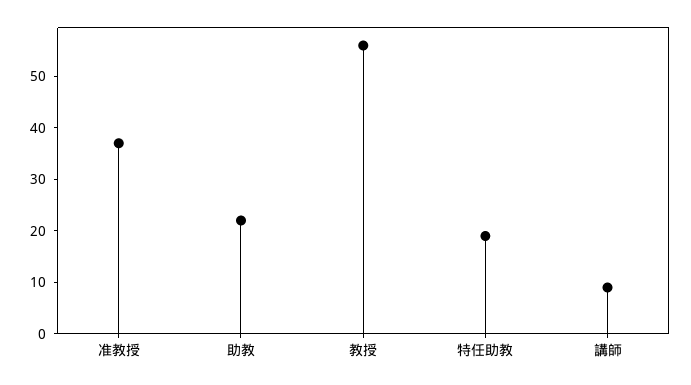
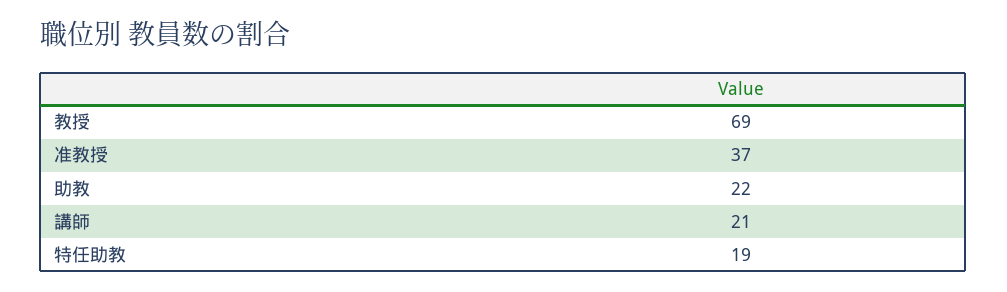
  {
    "准教授": 37,
    "助教": 22,
-   "教授": 55,
+   "教授": 69,
    "特任助教": 19,
-   "講師": 10
+   "講師": 21
  }

